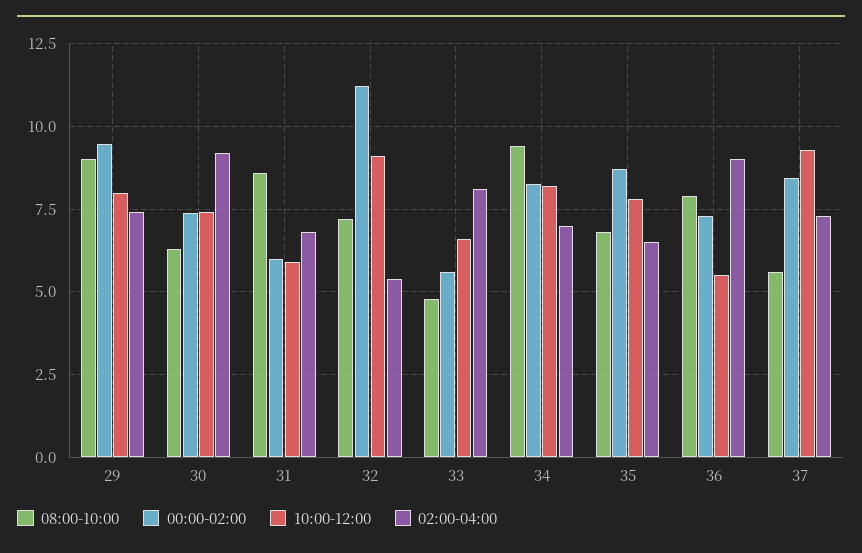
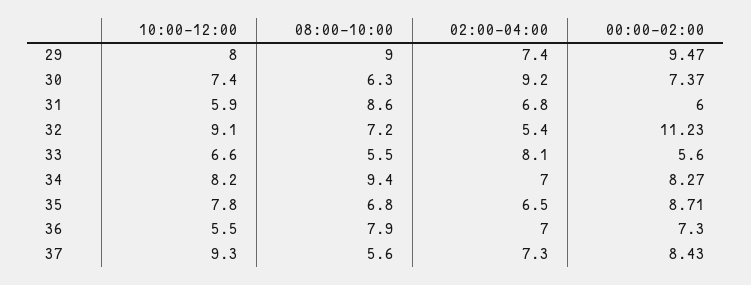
  {
    "08:00-10:00": {
      "29": 9,
      "30": 6.3,
      "31": 8.6,
      "32": 7.2,
-     "33": 4.75,
+     "33": 5.5,
      "34": 9.4,
      "35": 6.8,
      "36": 7.9,
      "37": 5.6
    },
    "00:00-02:00": {
      "29": 9.47,
      "30": 7.37,
      "31": 6,
      "32": 11.23,
      "33": 5.6,
      "34": 8.27,
      "35": 8.71,
      "36": 7.3,
      "37": 8.43
    },
    "10:00-12:00": {
      "29": 8,
      "30": 7.4,
      "31": 5.9,
      "32": 9.1,
      "33": 6.6,
      "34": 8.2,
      "35": 7.8,
      "36": 5.5,
      "37": 9.3
    },
    "02:00-04:00": {
      "29": 7.4,
      "30": 9.2,
      "31": 6.8,
      "32": 5.4,
      "33": 8.1,
      "34": 7,
      "35": 6.5,
-     "36": 9,
+     "36": 7,
      "37": 7.3
    }
  }

